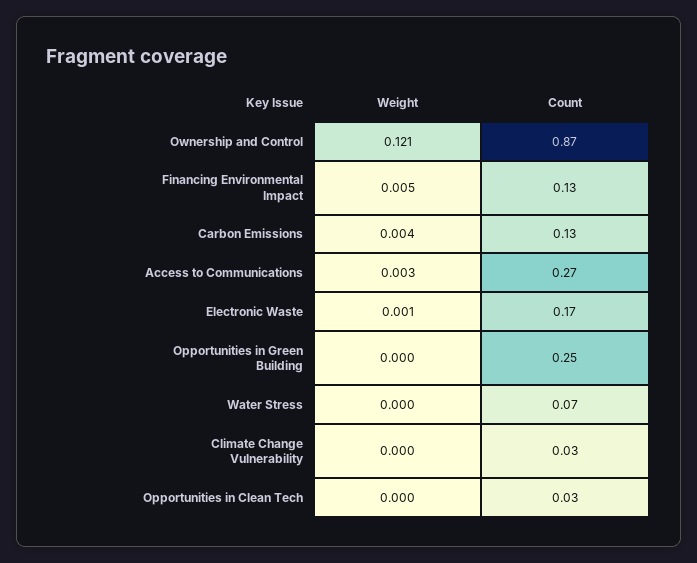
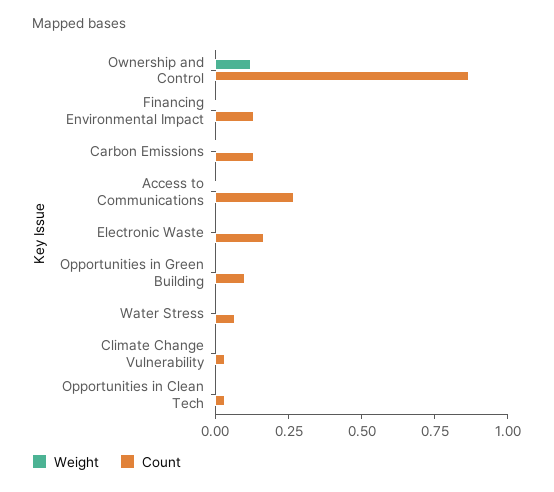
  {
    "Weight": {
      "Ownership and Control": 0.121,
      "Financing Environmental Impact": 0.005,
      "Carbon Emissions": 0.004,
      "Access to Communications": 0.003,
      "Electronic Waste": 0.001,
      "Opportunities in Green Building": 0,
      "Water Stress": 0,
      "Climate Change Vulnerability": 0,
      "Opportunities in Clean Tech": 0
    },
    "Count": {
      "Ownership and Control": 0.87,
      "Financing Environmental Impact": 0.13,
      "Carbon Emissions": 0.13,
      "Access to Communications": 0.27,
      "Electronic Waste": 0.17,
-     "Opportunities in Green Building": 0.25,
+     "Opportunities in Green Building": 0.1,
      "Water Stress": 0.07,
      "Climate Change Vulnerability": 0.03,
      "Opportunities in Clean Tech": 0.03
    }
  }

